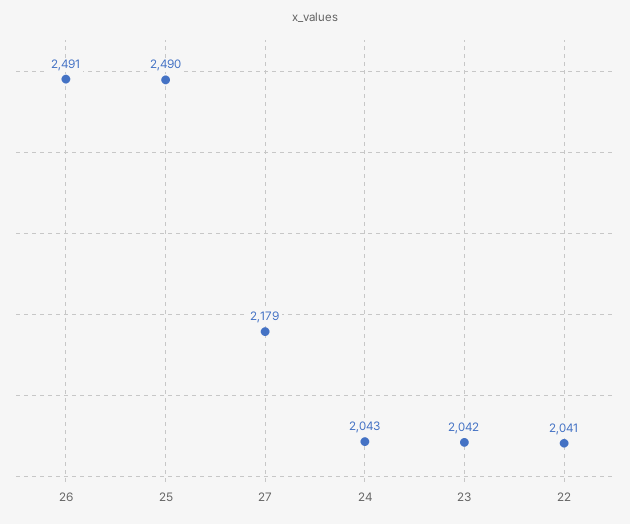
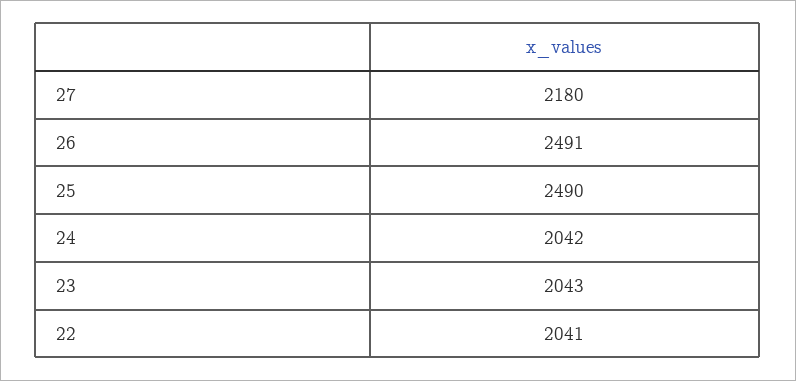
  {
    "26": 2491,
    "25": 2490,
-   "27": 2179,
+   "27": 2180,
-   "24": 2043,
+   "24": 2042,
-   "23": 2042,
+   "23": 2043,
    "22": 2041
  }

